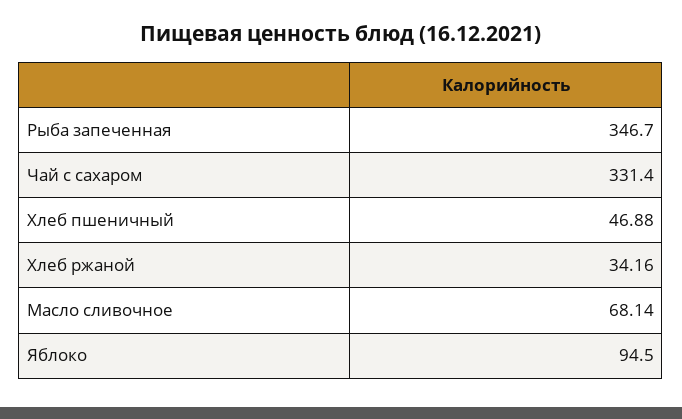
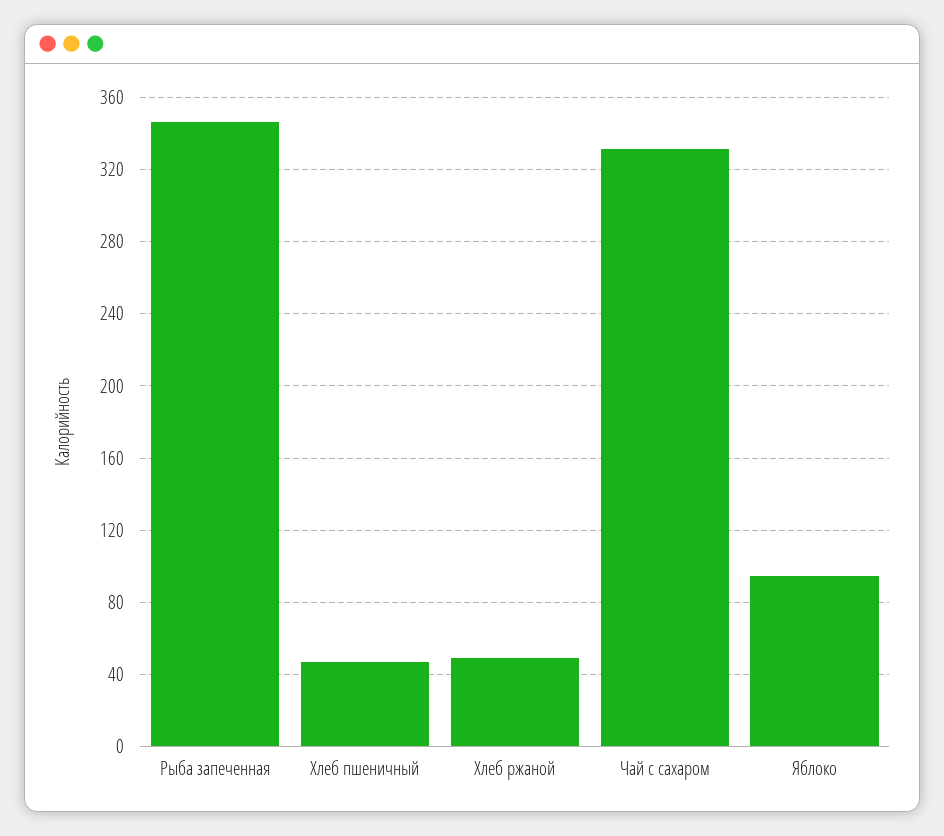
  {
    "Рыба запеченная": 346.7,
    "Чай с сахаром": 331.4,
    "Хлеб пшеничный": 46.88,
-   "Хлеб ржаной": 34.16,
+   "Хлеб ржаной": 50,
-   "Масло сливочное": 68.14,
    "Яблоко": 94.5
  }

